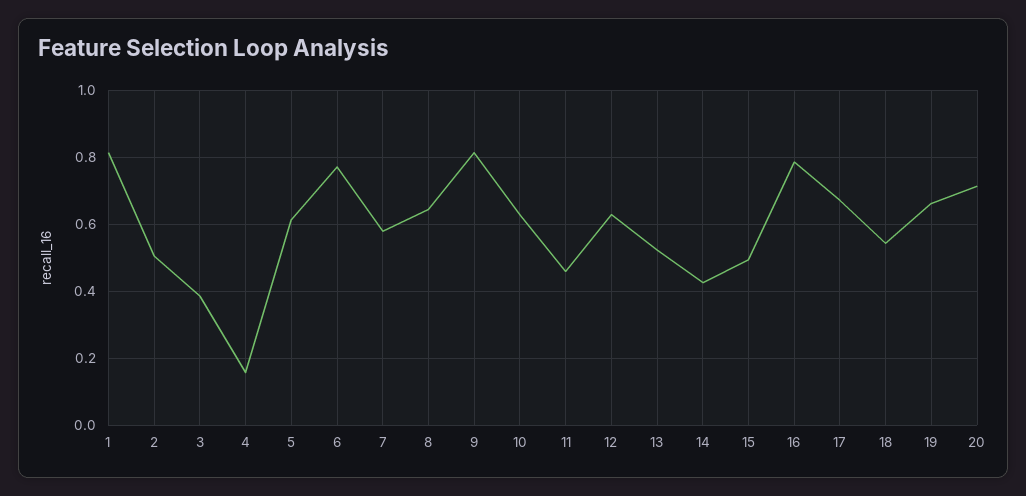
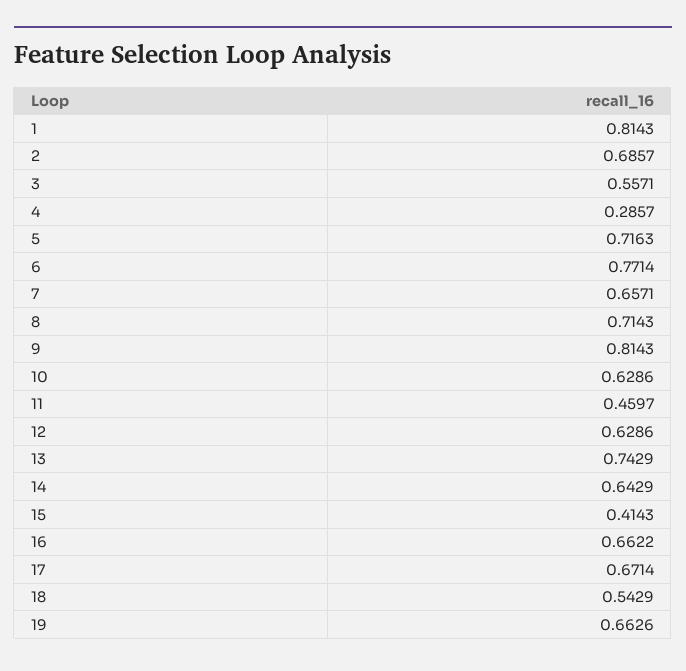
  {
    "1": 0.8143,
-   "2": 0.5,
+   "2": 0.6857,
-   "3": 0.38,
+   "3": 0.5571,
-   "4": 0.16,
+   "4": 0.2857,
-   "5": 0.62,
+   "5": 0.7163,
    "6": 0.7714,
-   "7": 0.58,
+   "7": 0.6571,
-   "8": 0.64,
+   "8": 0.7143,
    "9": 0.8143,
    "10": 0.6286,
    "11": 0.4597,
    "12": 0.6286,
-   "13": 0.52,
+   "13": 0.7429,
-   "14": 0.42,
+   "14": 0.6429,
-   "15": 0.5,
+   "15": 0.4143,
-   "16": 0.78,
+   "16": 0.6622,
    "17": 0.6714,
    "18": 0.5429,
-   "19": 0.6626,
+   "19": 0.6626
-   "20": 0.72
  }

